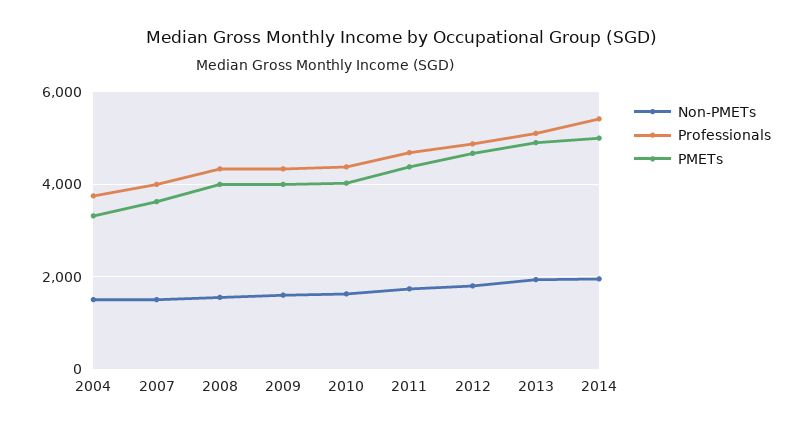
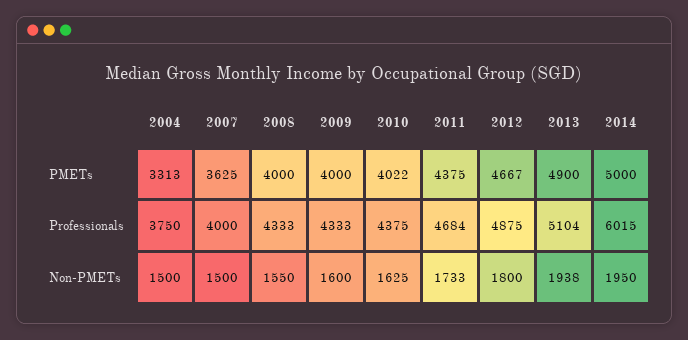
  {
    "Non-PMETs": {
      "2004": 1500,
      "2007": 1500,
      "2008": 1550,
      "2009": 1600,
      "2010": 1625,
      "2011": 1733,
      "2012": 1800,
      "2013": 1938,
      "2014": 1950
    },
    "Professionals": {
      "2004": 3750,
      "2007": 4000,
      "2008": 4333,
      "2009": 4333,
      "2010": 4375,
      "2011": 4684,
      "2012": 4875,
      "2013": 5104,
-     "2014": 5400
+     "2014": 6015
    },
    "PMETs": {
      "2004": 3313,
      "2007": 3625,
      "2008": 4000,
      "2009": 4000,
      "2010": 4022,
      "2011": 4375,
      "2012": 4667,
      "2013": 4900,
      "2014": 5000
    }
  }

